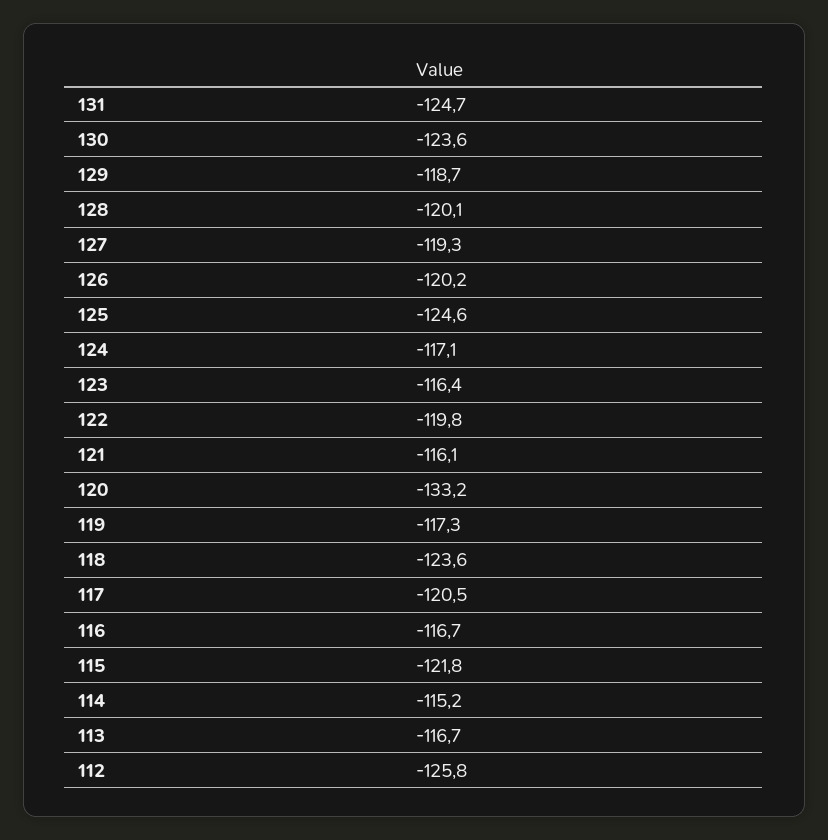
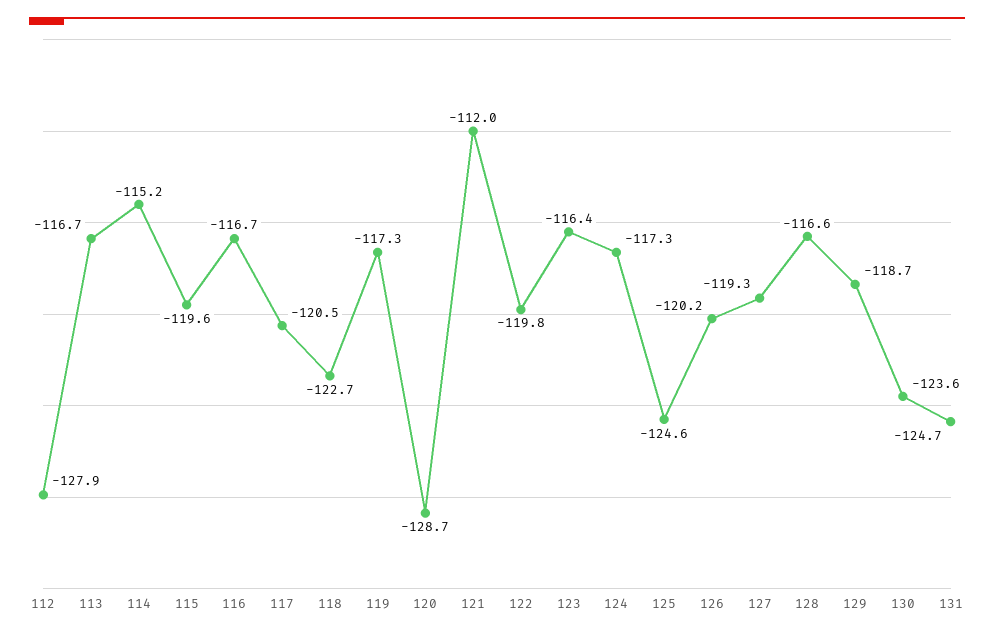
  {
    "131": -124.7,
    "130": -123.6,
    "129": -118.7,
-   "128": -120.1,
+   "128": -116.6,
    "127": -119.3,
    "126": -120.2,
    "125": -124.6,
-   "124": -117.1,
+   "124": -117.3,
    "123": -116.4,
    "122": -119.8,
-   "121": -116.1,
+   "121": -112,
-   "120": -133.2,
+   "120": -128.7,
    "119": -117.3,
-   "118": -123.6,
+   "118": -122.7,
    "117": -120.5,
    "116": -116.7,
-   "115": -121.8,
+   "115": -119.6,
    "114": -115.2,
    "113": -116.7,
-   "112": -125.8
+   "112": -127.9
  }

